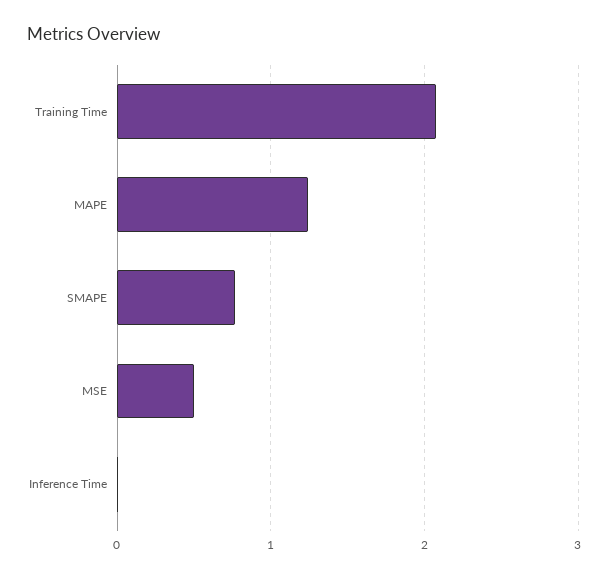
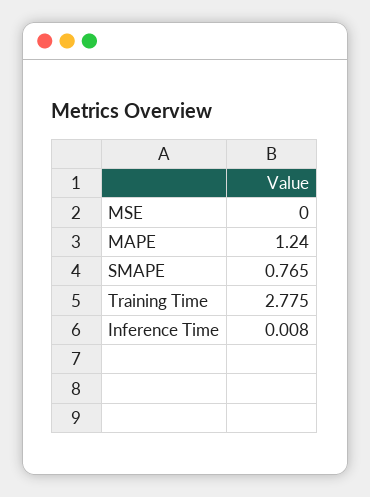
  {
-   "Training Time": 2.1,
+   "Training Time": 2.775,
    "MAPE": 1.24,
    "SMAPE": 0.765,
-   "MSE": 0.5,
+   "MSE": 0,
    "Inference Time": 0.008
  }

